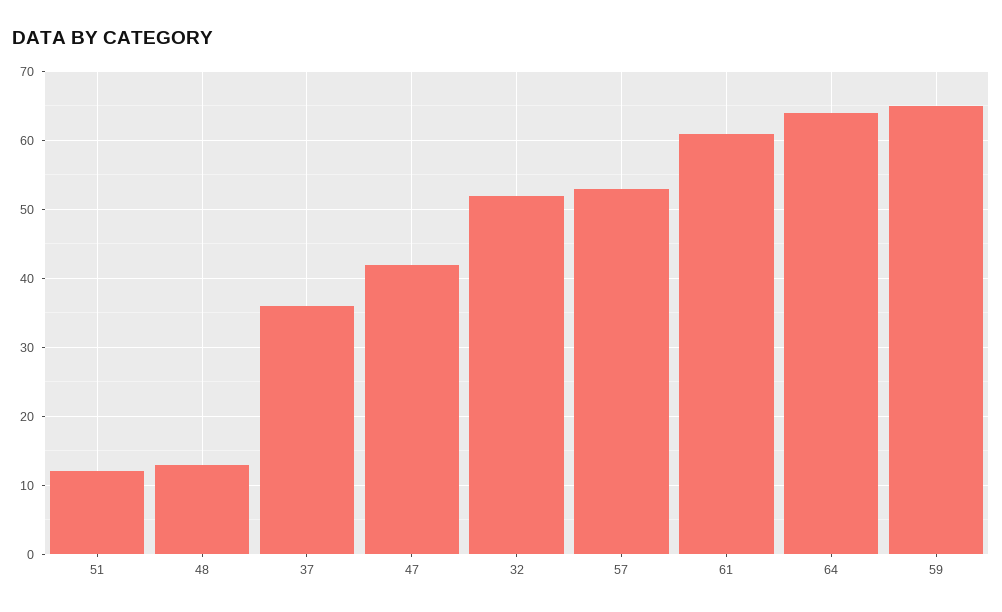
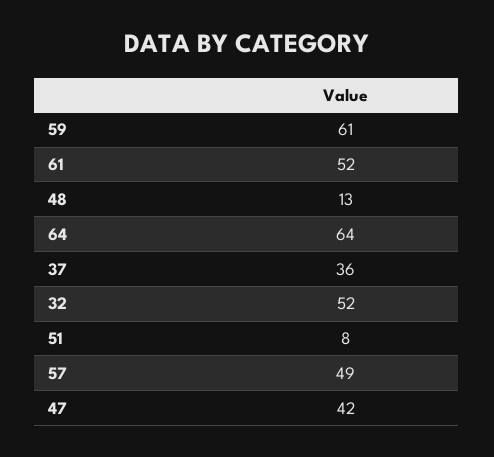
  {
-   "51": 12,
+   "51": 8,
    "48": 13,
    "37": 36,
    "47": 42,
    "32": 52,
-   "57": 53,
+   "57": 49,
-   "61": 61,
+   "61": 52,
    "64": 64,
-   "59": 65
+   "59": 61
  }

